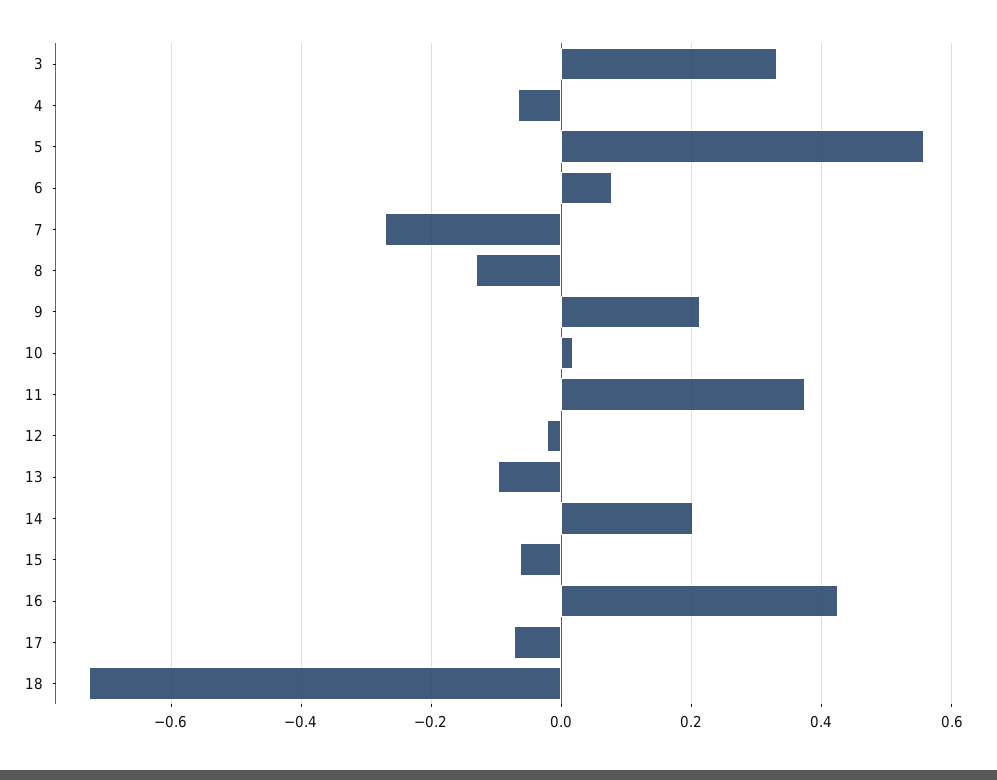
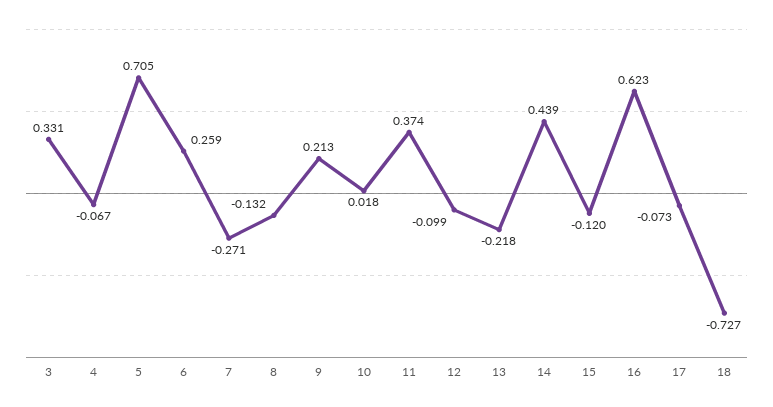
  {
    "3": 0.331,
    "4": -0.067,
-   "5": 0.56,
+   "5": 0.705,
-   "6": 0.08,
+   "6": 0.259,
    "7": -0.271,
    "8": -0.132,
    "9": 0.213,
    "10": 0.018,
    "11": 0.374,
-   "12": -0.02,
+   "12": -0.099,
-   "13": -0.1,
+   "13": -0.218,
-   "14": 0.2,
+   "14": 0.439,
-   "15": -0.06,
+   "15": -0.12,
-   "16": 0.42,
+   "16": 0.623,
    "17": -0.073,
    "18": -0.727
  }

